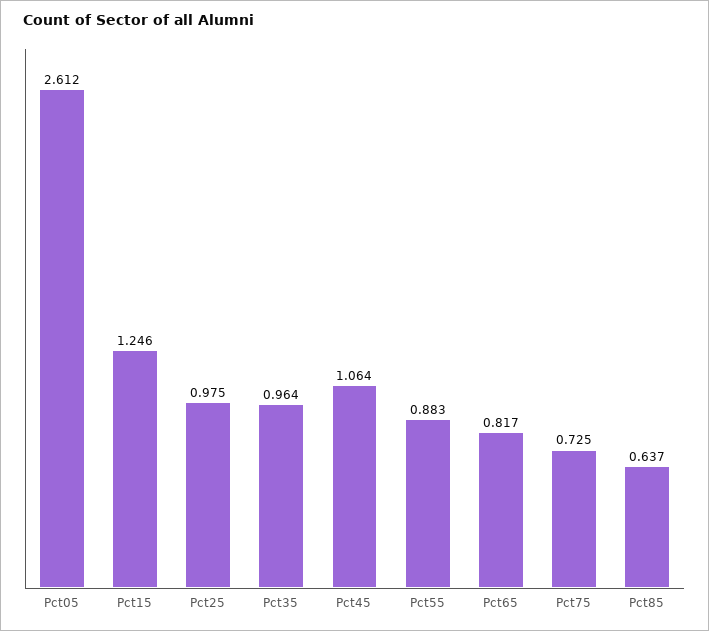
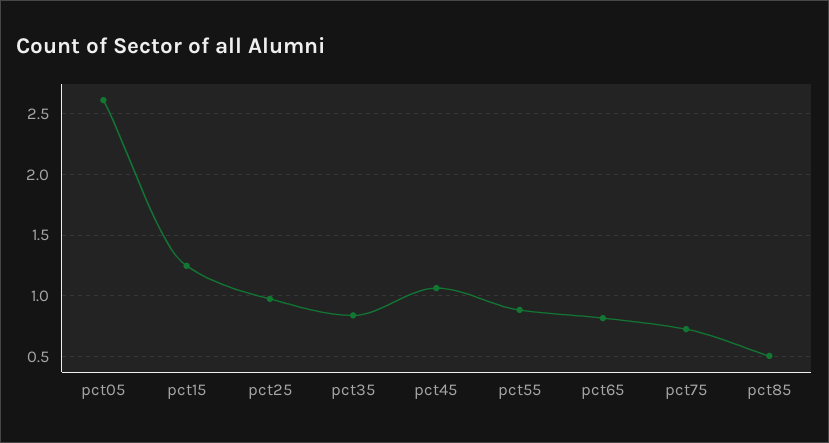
  {
    "Pct05": 2.612,
    "Pct15": 1.246,
    "Pct25": 0.975,
-   "Pct35": 0.964,
+   "Pct35": 0.85,
    "Pct45": 1.064,
    "Pct55": 0.883,
    "Pct65": 0.817,
    "Pct75": 0.725,
-   "Pct85": 0.637
+   "Pct85": 0.5
  }

